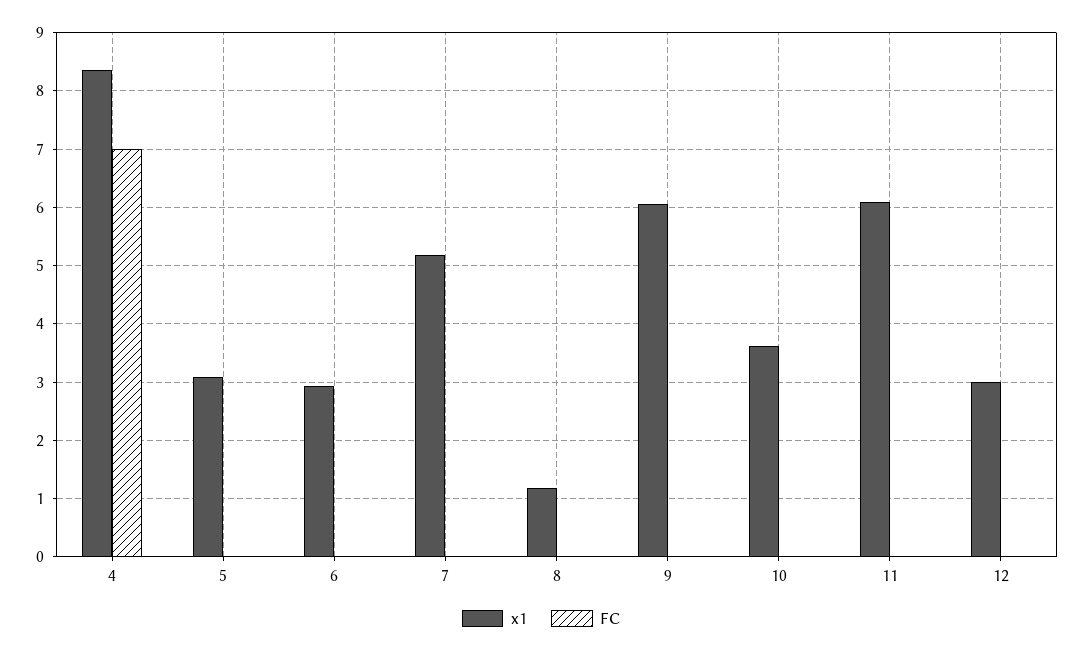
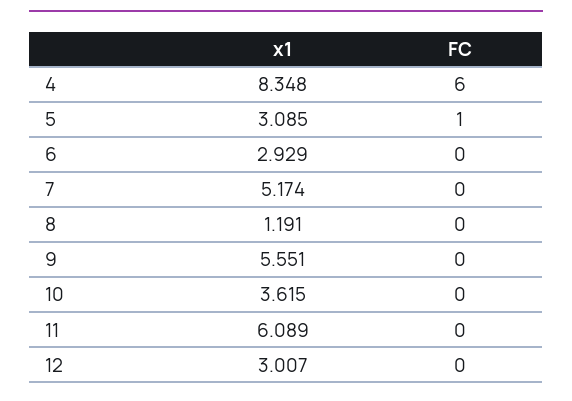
  {
    "x1": {
      "4": 8.348,
      "5": 3.085,
      "6": 2.929,
      "7": 5.174,
      "8": 1.191,
-     "9": 6,
+     "9": 5.551,
      "10": 3.615,
      "11": 6.089,
      "12": 3.007
    },
    "FC": {
-     "4": 7,
+     "4": 6,
-     "5": 0,
+     "5": 1,
      "6": 0,
      "7": 0,
      "8": 0,
      "9": 0,
      "10": 0,
      "11": 0,
      "12": 0
    }
  }

